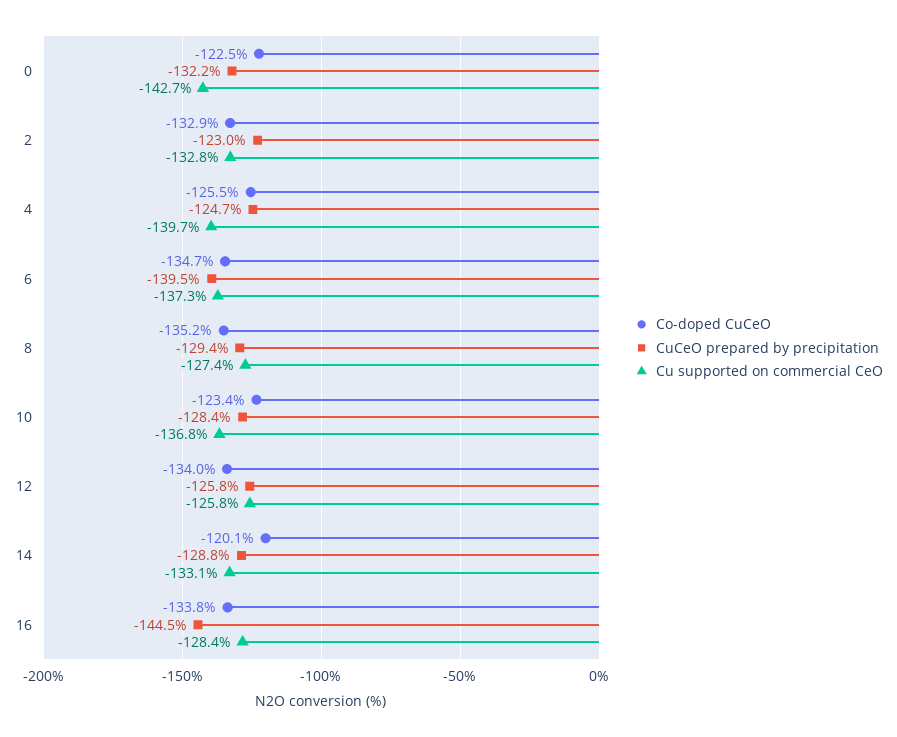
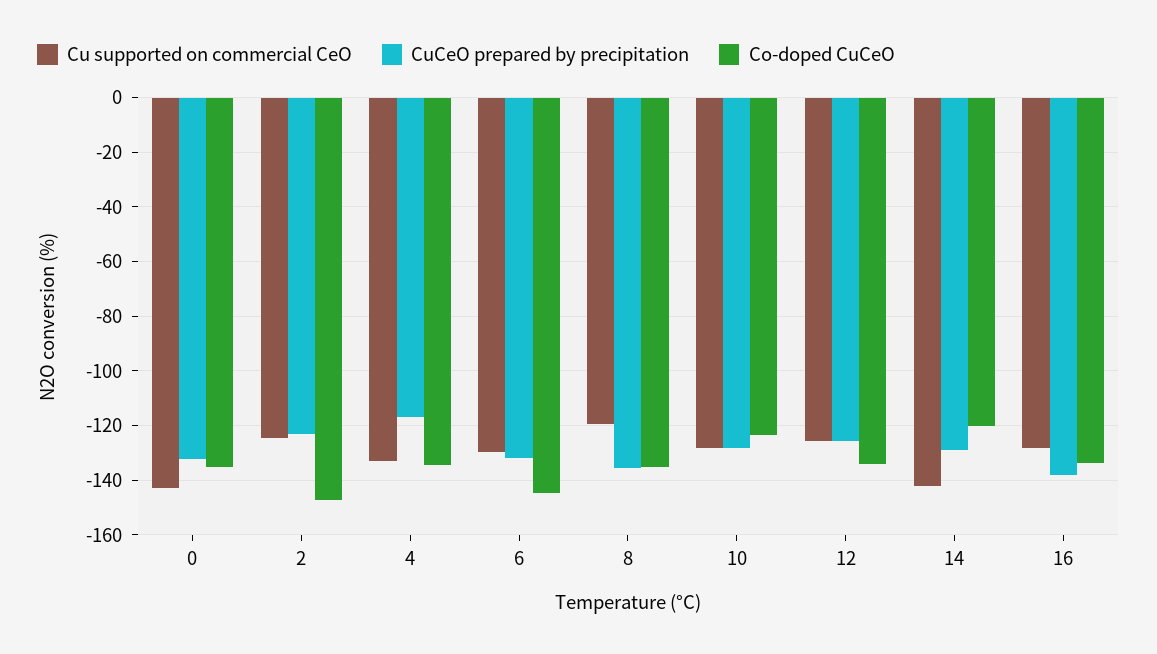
  {
    "Co-doped CuCeO": {
-     "0": -122.5,
+     "0": -135,
-     "2": -132.9,
+     "2": -147.5,
-     "4": -125.5,
+     "4": -135,
-     "6": -134.7,
+     "6": -145,
      "8": -135.2,
      "10": -123.4,
      "12": -134,
      "14": -120.1,
      "16": -133.8
    },
    "CuCeO prepared by precipitation": {
      "0": -132.2,
      "2": -123,
-     "4": -124.7,
+     "4": -117.5,
-     "6": -139.5,
+     "6": -132.5,
-     "8": -129.4,
+     "8": -135,
      "10": -128.4,
      "12": -125.8,
      "14": -128.8,
-     "16": -144.5
+     "16": -137.5
    },
    "Cu supported on commercial CeO": {
      "0": -142.7,
-     "2": -132.8,
+     "2": -125,
-     "4": -139.7,
+     "4": -132.5,
-     "6": -137.3,
+     "6": -130,
-     "8": -127.4,
+     "8": -120,
-     "10": -136.8,
+     "10": -127.5,
      "12": -125.8,
-     "14": -133.1,
+     "14": -142.5,
      "16": -128.4
    }
  }

